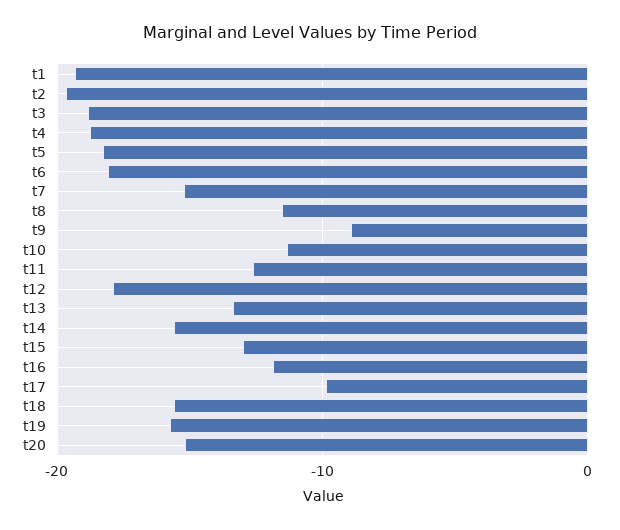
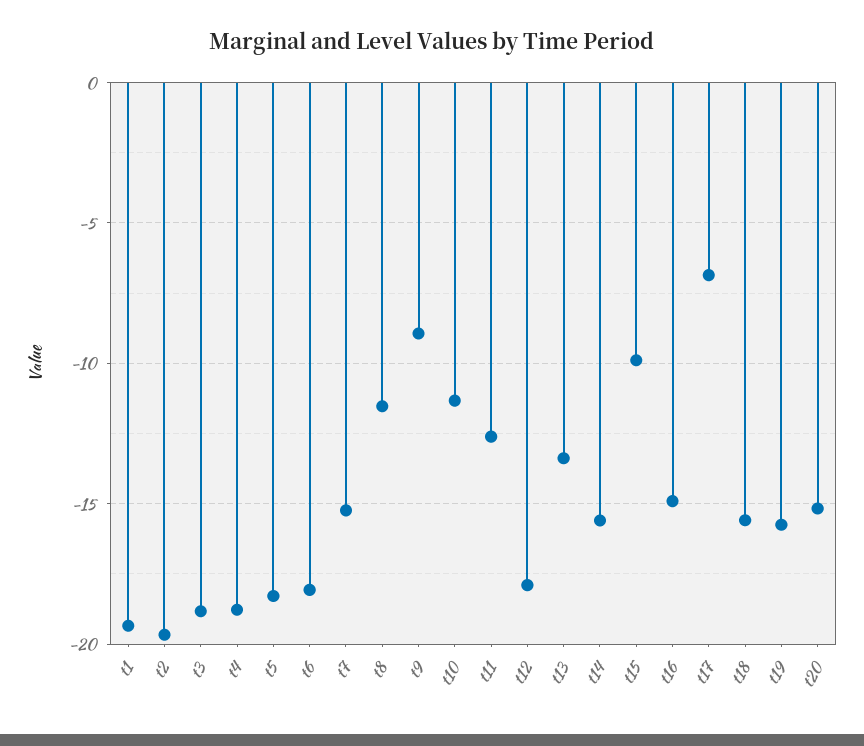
  {
    "t1": -19.5,
    "t2": -19.5,
    "t3": -19,
    "t4": -19,
    "t5": -18.5,
    "t6": -18,
    "t7": -15,
    "t8": -11.5,
    "t9": -9,
    "t10": -11.5,
    "t11": -12.5,
    "t12": -18,
    "t13": -13.5,
    "t14": -15.5,
-   "t15": -13,
+   "t15": -10,
-   "t16": -12,
+   "t16": -15,
-   "t17": -10,
+   "t17": -7,
    "t18": -15.5,
    "t19": -16,
    "t20": -15
  }

